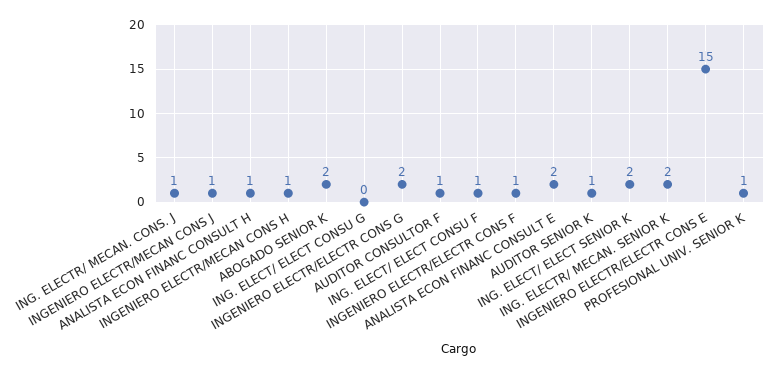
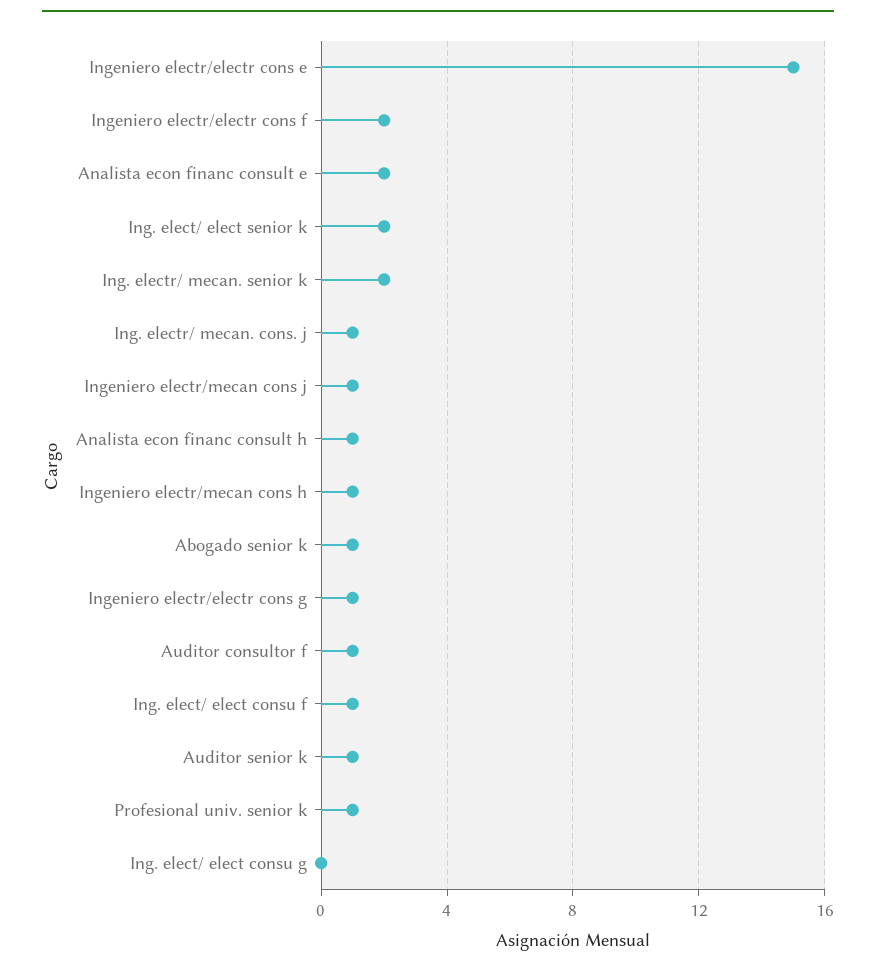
  {
    "ING. ELECTR/ MECAN. CONS. J": 1,
    "INGENIERO ELECTR/MECAN CONS J": 1,
    "ANALISTA ECON FINANC CONSULT H": 1,
    "INGENIERO ELECTR/MECAN CONS H": 1,
-   "ABOGADO SENIOR K": 2,
+   "ABOGADO SENIOR K": 1,
    "ING. ELECT/ ELECT CONSU G": 0,
-   "INGENIERO ELECTR/ELECTR CONS G": 2,
+   "INGENIERO ELECTR/ELECTR CONS G": 1,
    "AUDITOR CONSULTOR F": 1,
    "ING. ELECT/ ELECT CONSU F": 1,
-   "INGENIERO ELECTR/ELECTR CONS F": 1,
+   "INGENIERO ELECTR/ELECTR CONS F": 2,
    "ANALISTA ECON FINANC CONSULT E": 2,
    "AUDITOR SENIOR K": 1,
    "ING. ELECT/ ELECT SENIOR K": 2,
    "ING. ELECTR/ MECAN. SENIOR K": 2,
    "INGENIERO ELECTR/ELECTR CONS E": 15,
    "PROFESIONAL UNIV. SENIOR K": 1
  }

